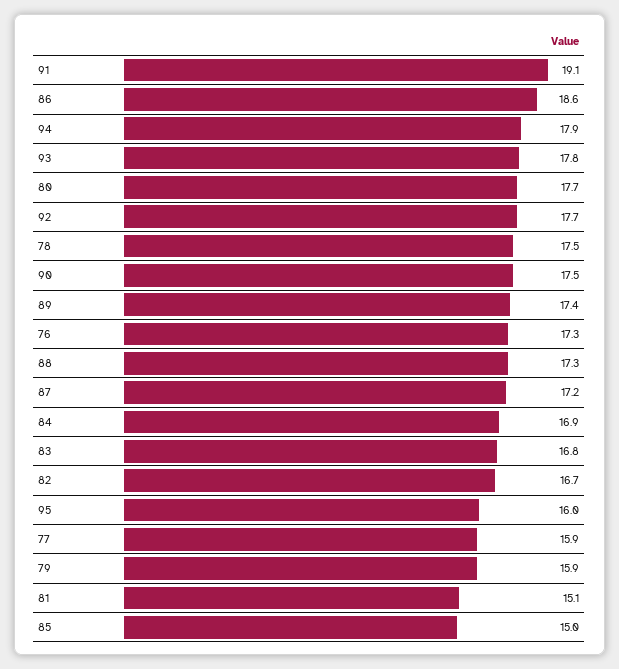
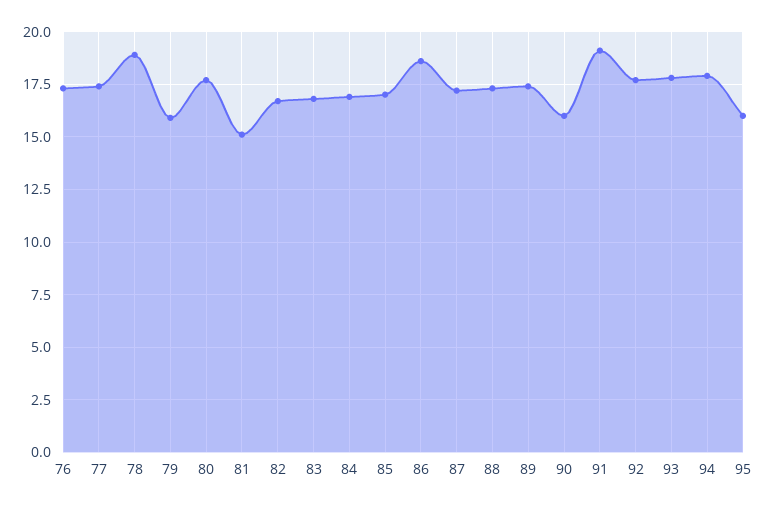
  {
    "91": 19.1,
    "86": 18.6,
    "94": 17.9,
    "93": 17.8,
    "80": 17.7,
    "92": 17.7,
-   "78": 17.5,
+   "78": 19,
-   "90": 17.5,
+   "90": 16,
    "89": 17.4,
    "76": 17.3,
    "88": 17.3,
    "87": 17.2,
    "84": 16.9,
    "83": 16.8,
    "82": 16.7,
    "95": 16,
-   "77": 15.9,
+   "77": 17.5,
    "79": 15.9,
    "81": 15.1,
-   "85": 15
+   "85": 17
  }

